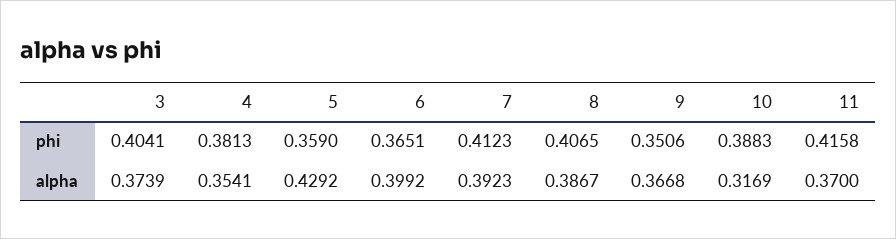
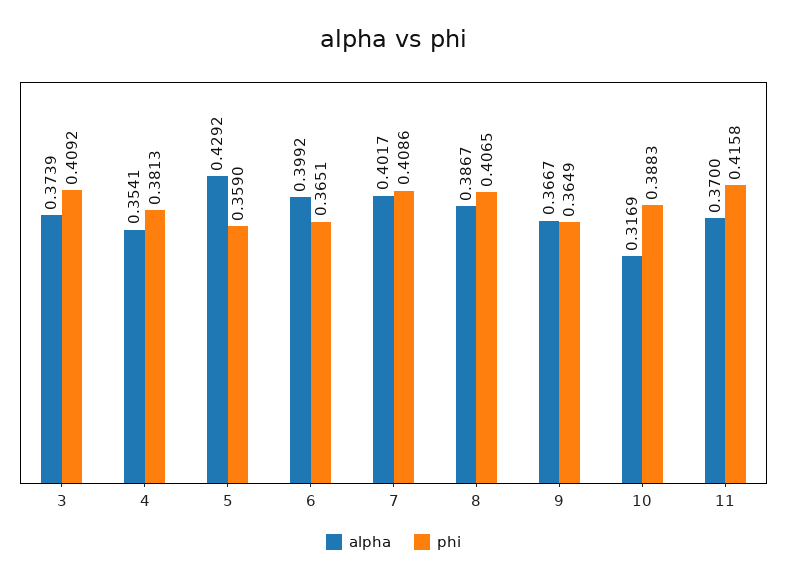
  {
    "phi": {
-     "3": 0.4041,
+     "3": 0.4092,
      "4": 0.3813,
      "5": 0.359,
      "6": 0.3651,
-     "7": 0.4123,
+     "7": 0.4086,
      "8": 0.4065,
-     "9": 0.3506,
+     "9": 0.3649,
      "10": 0.3883,
      "11": 0.4158
    },
    "alpha": {
      "3": 0.3739,
      "4": 0.3541,
      "5": 0.4292,
      "6": 0.3992,
-     "7": 0.3923,
+     "7": 0.4017,
      "8": 0.3867,
-     "9": 0.3668,
+     "9": 0.3667,
      "10": 0.3169,
      "11": 0.37
    }
  }

